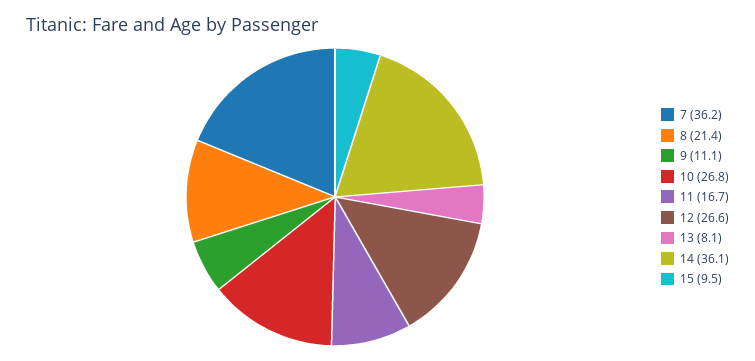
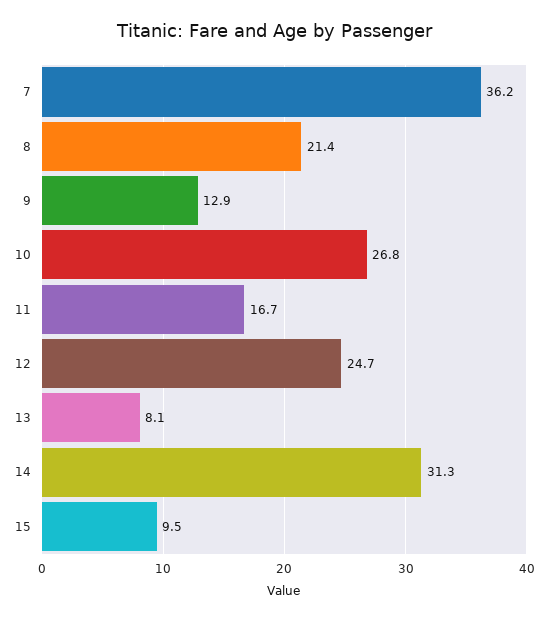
  {
    "7": 36.2,
    "8": 21.4,
-   "9": 11.1,
+   "9": 12.9,
    "10": 26.8,
    "11": 16.7,
-   "12": 26.6,
+   "12": 24.7,
    "13": 8.1,
-   "14": 36.1,
+   "14": 31.3,
    "15": 9.5
  }

